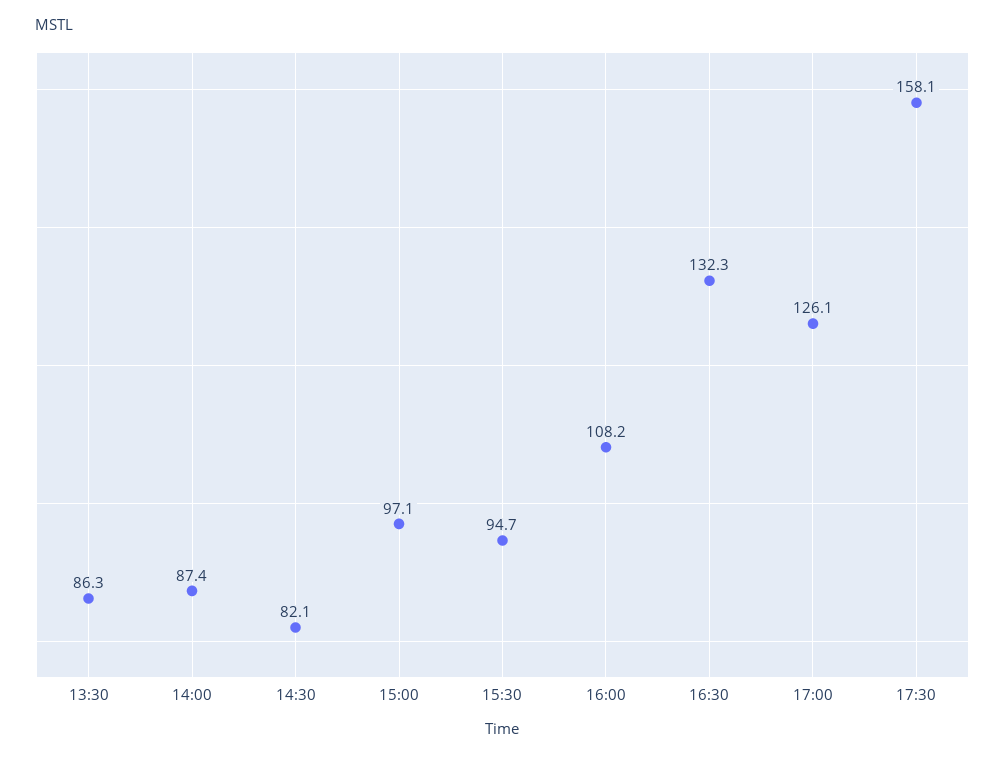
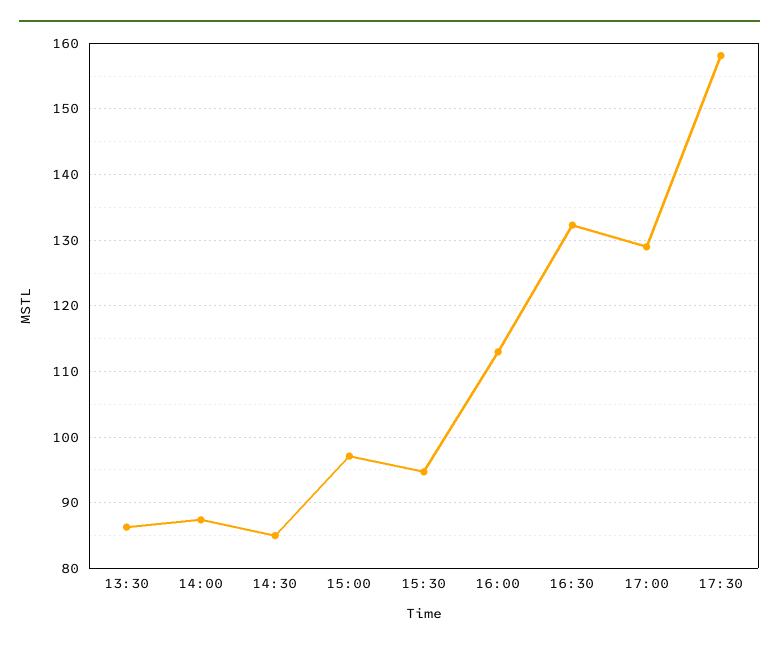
  {
    "13:30": 86.3,
    "14:00": 87.4,
-   "14:30": 82.1,
+   "14:30": 85,
    "15:00": 97.1,
    "15:30": 94.7,
-   "16:00": 108.2,
+   "16:00": 113,
    "16:30": 132.3,
-   "17:00": 126.1,
+   "17:00": 129,
    "17:30": 158.1
  }

